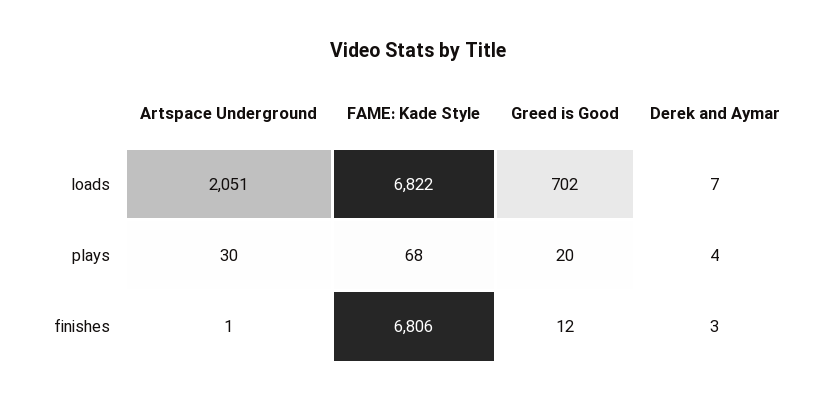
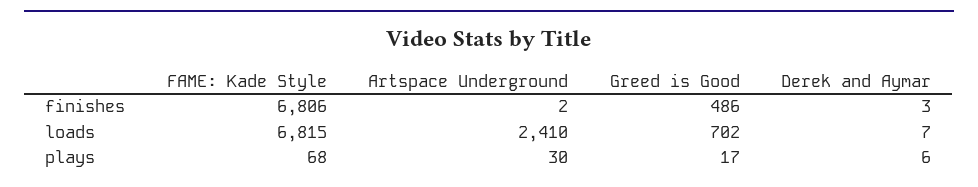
  {
    "Artspace Underground": {
-     "loads": 2051,
+     "loads": 2410,
      "plays": 30,
-     "finishes": 1
+     "finishes": 2
    },
    "FAME: Kade Style": {
-     "loads": 6822,
+     "loads": 6815,
      "plays": 68,
      "finishes": 6806
    },
    "Greed is Good": {
      "loads": 702,
-     "plays": 20,
+     "plays": 17,
-     "finishes": 12
+     "finishes": 486
    },
    "Derek and Aymar": {
      "loads": 7,
-     "plays": 4,
+     "plays": 6,
      "finishes": 3
    }
  }

